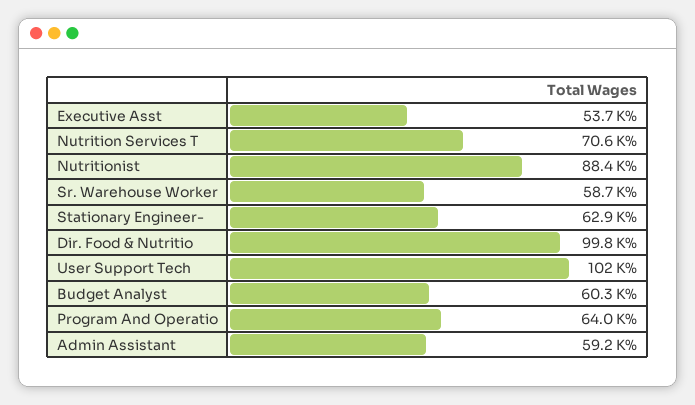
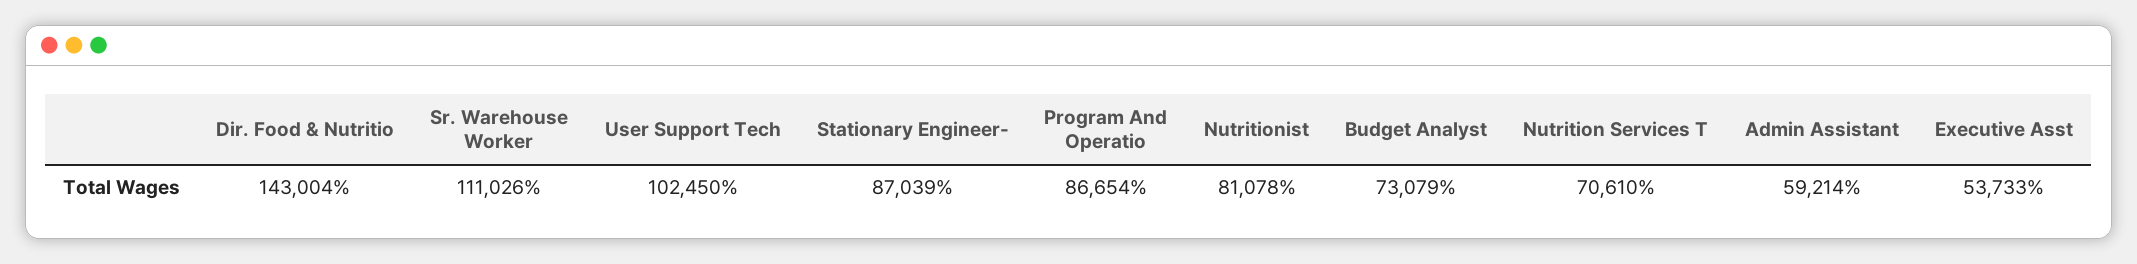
  {
    "Executive Asst": 53733,
    "Nutrition Services T": 70610,
-   "Nutritionist": 88400,
+   "Nutritionist": 81078,
-   "Sr. Warehouse Worker": 58700,
+   "Sr. Warehouse Worker": 111026,
-   "Stationary Engineer-": 62900,
+   "Stationary Engineer-": 87039,
-   "Dir. Food & Nutritio": 99800,
+   "Dir. Food & Nutritio": 143004,
    "User Support Tech": 102450,
-   "Budget Analyst": 60300,
+   "Budget Analyst": 73079,
-   "Program And Operatio": 64000,
+   "Program And Operatio": 86654,
    "Admin Assistant": 59214
  }

